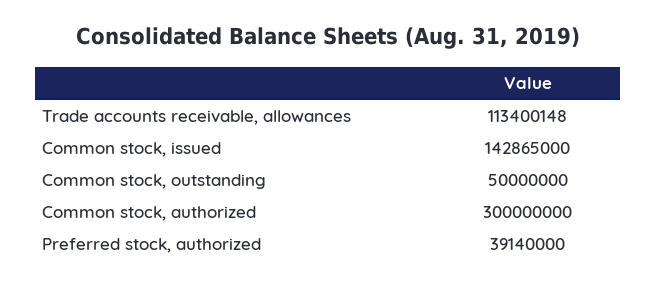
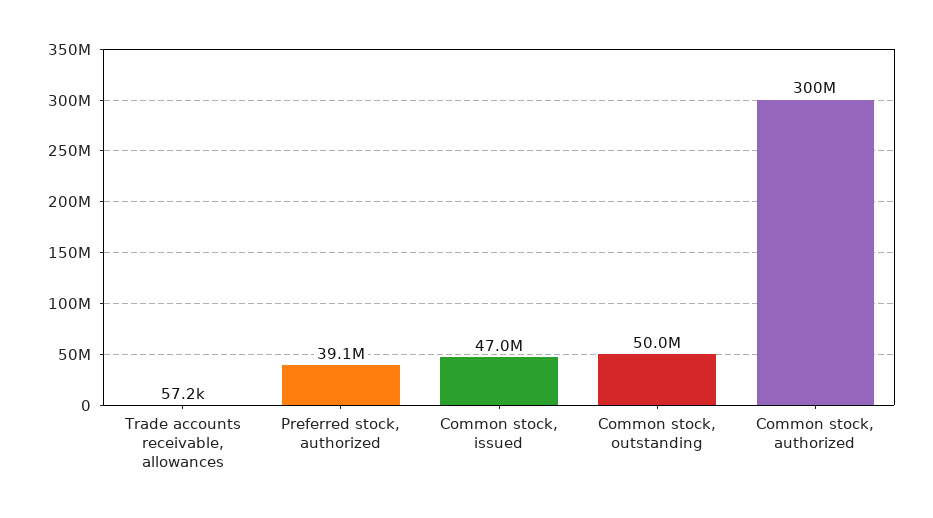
  {
-   "Trade accounts receivable, allowances": 113400148,
+   "Trade accounts receivable, allowances": 57200,
-   "Common stock, issued": 142865000,
+   "Common stock, issued": 47000000,
    "Common stock, outstanding": 50000000,
    "Common stock, authorized": 300000000,
    "Preferred stock, authorized": 39140000
  }

